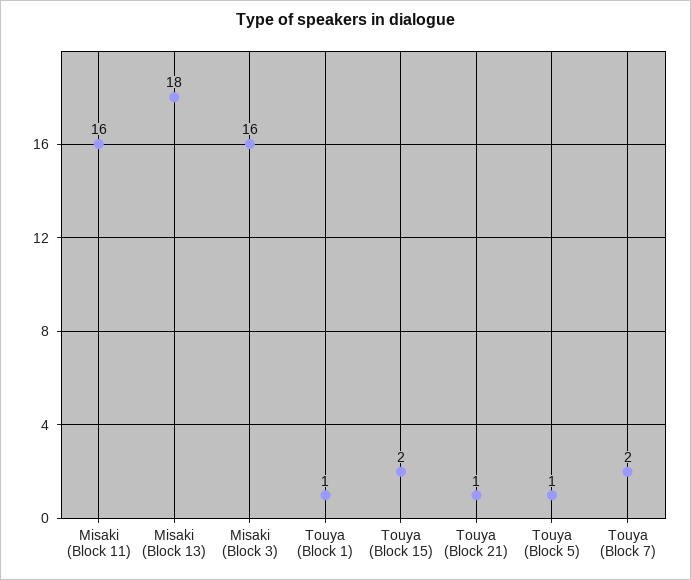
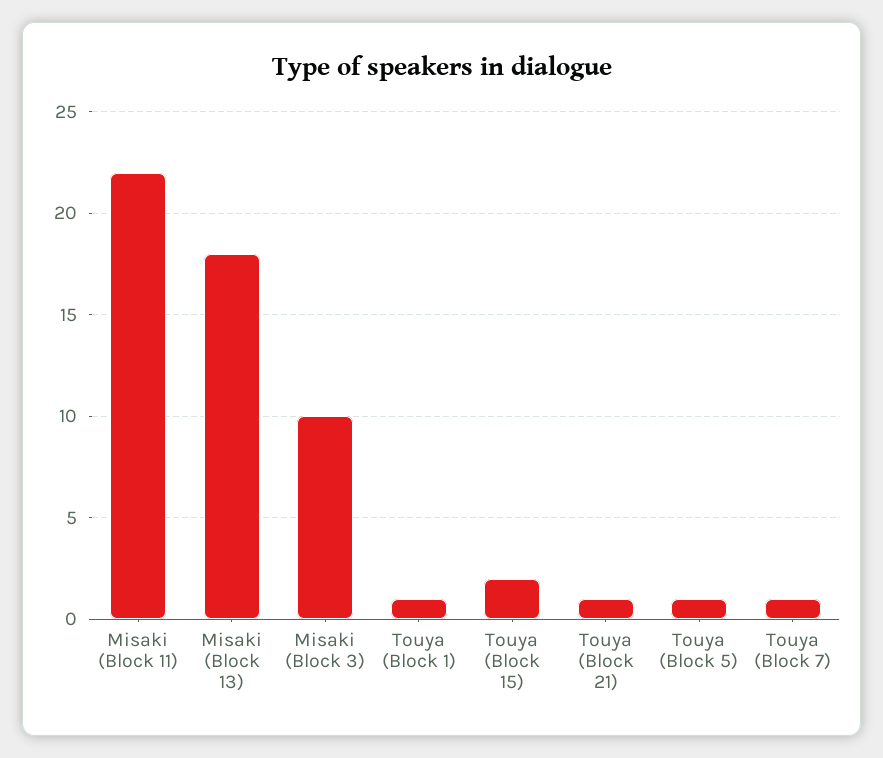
  {
-   "Misaki (Block 11)": 16,
+   "Misaki (Block 11)": 22,
    "Misaki (Block 13)": 18,
-   "Misaki (Block 3)": 16,
+   "Misaki (Block 3)": 10,
    "Touya (Block 1)": 1,
    "Touya (Block 15)": 2,
    "Touya (Block 21)": 1,
    "Touya (Block 5)": 1,
-   "Touya (Block 7)": 2
+   "Touya (Block 7)": 1
  }

